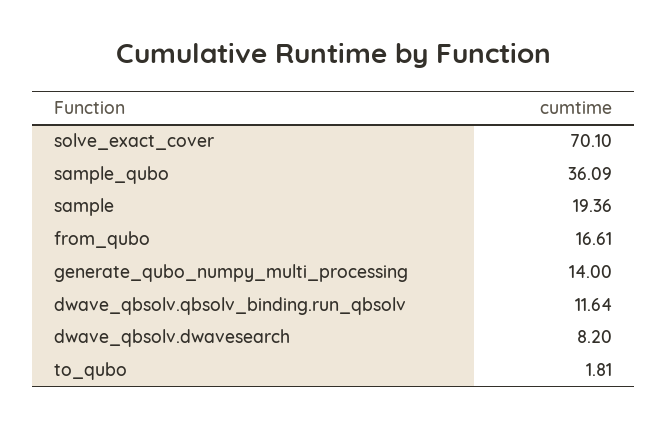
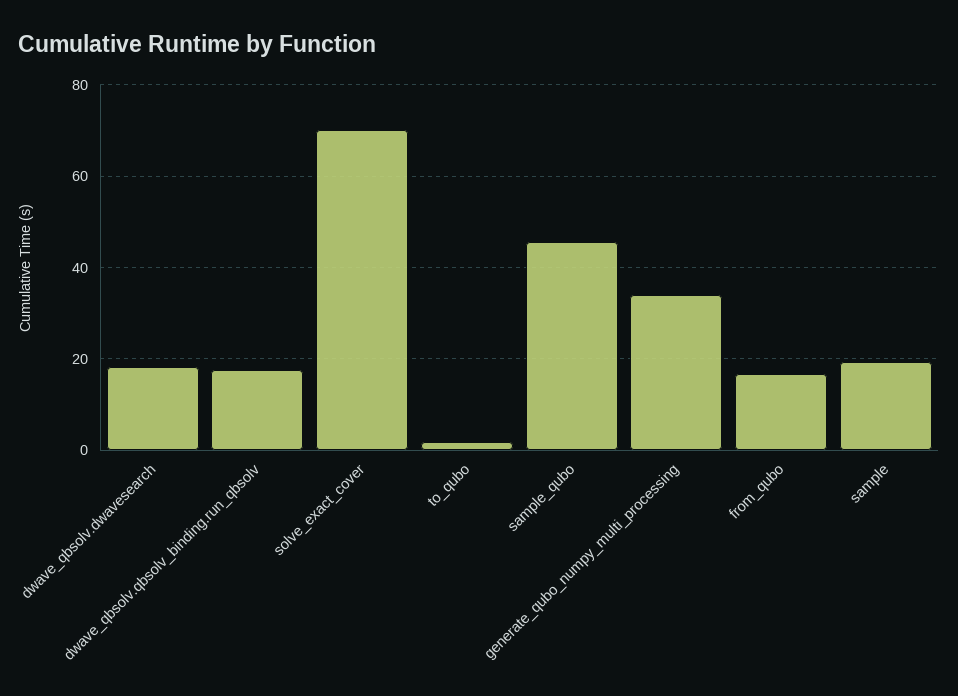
  {
    "solve_exact_cover": 70.1,
-   "sample_qubo": 36.09,
+   "sample_qubo": 46,
    "sample": 19.36,
    "from_qubo": 16.61,
-   "generate_qubo_numpy_multi_processing": 14,
+   "generate_qubo_numpy_multi_processing": 34,
-   "dwave_qbsolv.qbsolv_binding.run_qbsolv": 11.64,
+   "dwave_qbsolv.qbsolv_binding.run_qbsolv": 18,
-   "dwave_qbsolv.dwavesearch": 8.2,
+   "dwave_qbsolv.dwavesearch": 18,
    "to_qubo": 1.81
  }

